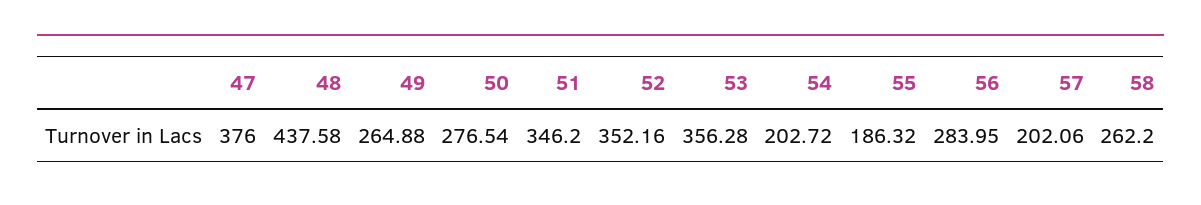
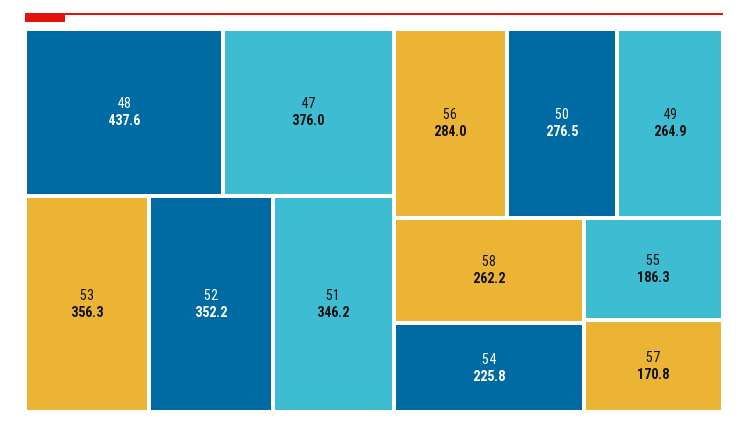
  {
    "47": 376,
    "48": 437.58,
    "49": 264.88,
    "50": 276.54,
    "51": 346.2,
    "52": 352.16,
    "53": 356.28,
-   "54": 202.72,
+   "54": 225.8,
    "55": 186.32,
    "56": 283.95,
-   "57": 202.06,
+   "57": 170.8,
    "58": 262.2
  }

